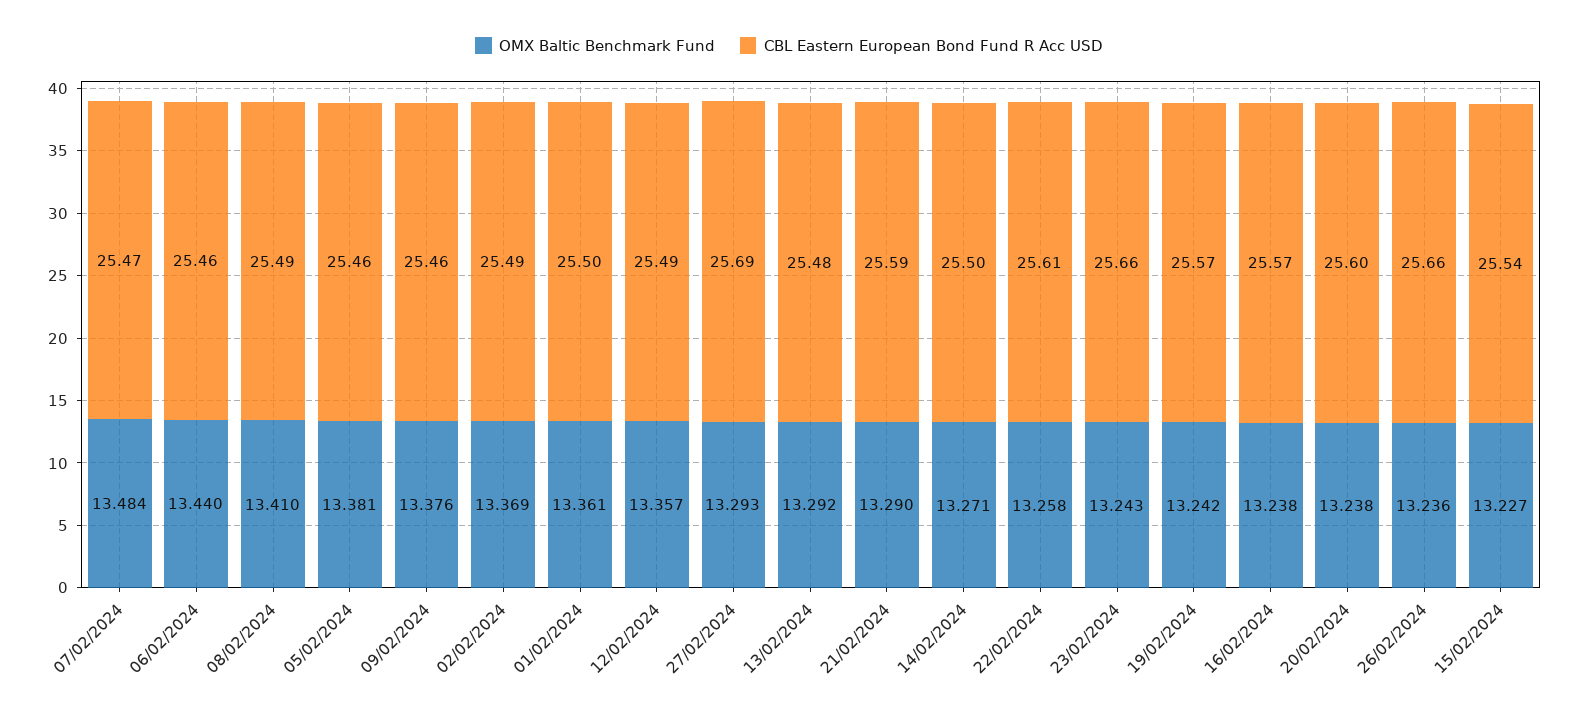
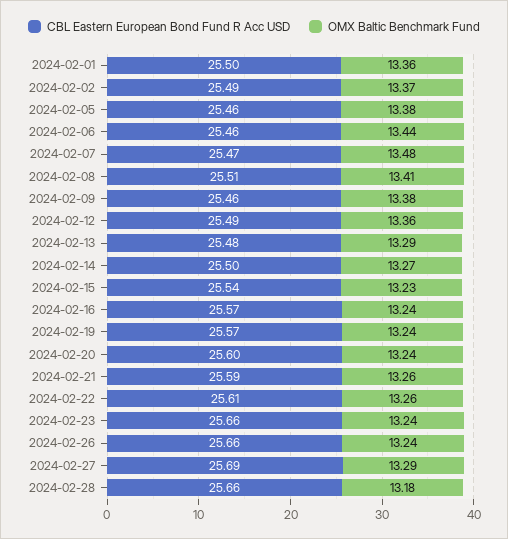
  {
    "OMX Baltic Benchmark Fund": {
      "07/02/2024": 13.484,
      "06/02/2024": 13.44,
      "08/02/2024": 13.41,
      "05/02/2024": 13.381,
      "09/02/2024": 13.376,
      "02/02/2024": 13.369,
      "01/02/2024": 13.361,
      "12/02/2024": 13.357,
      "27/02/2024": 13.293,
      "13/02/2024": 13.292,
-     "21/02/2024": 13.29,
+     "21/02/2024": 13.26,
      "14/02/2024": 13.271,
      "22/02/2024": 13.258,
      "23/02/2024": 13.243,
      "19/02/2024": 13.242,
      "16/02/2024": 13.238,
      "20/02/2024": 13.238,
      "26/02/2024": 13.236,
-     "15/02/2024": 13.227
+     "15/02/2024": 13.227,
+     "2024-02-28": 13.18
    },
    "CBL Eastern European Bond Fund R Acc USD": {
      "07/02/2024": 25.47,
      "06/02/2024": 25.46,
-     "08/02/2024": 25.49,
+     "08/02/2024": 25.51,
      "05/02/2024": 25.46,
      "09/02/2024": 25.46,
      "02/02/2024": 25.49,
      "01/02/2024": 25.5,
      "12/02/2024": 25.49,
      "27/02/2024": 25.69,
      "13/02/2024": 25.48,
      "21/02/2024": 25.59,
      "14/02/2024": 25.5,
      "22/02/2024": 25.61,
      "23/02/2024": 25.66,
      "19/02/2024": 25.57,
      "16/02/2024": 25.57,
      "20/02/2024": 25.6,
      "26/02/2024": 25.66,
-     "15/02/2024": 25.54
+     "15/02/2024": 25.54,
+     "2024-02-28": 25.66
    }
  }

